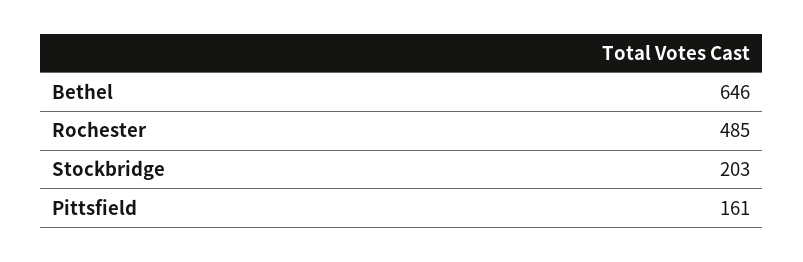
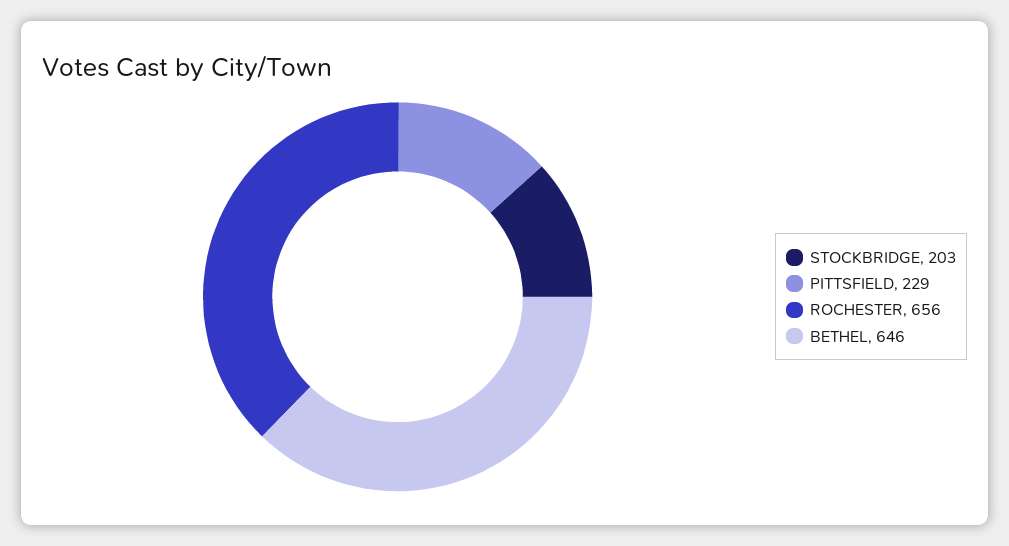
  {
    "Bethel": 646,
-   "Rochester": 485,
+   "Rochester": 656,
    "Stockbridge": 203,
-   "Pittsfield": 161
+   "Pittsfield": 229
  }

